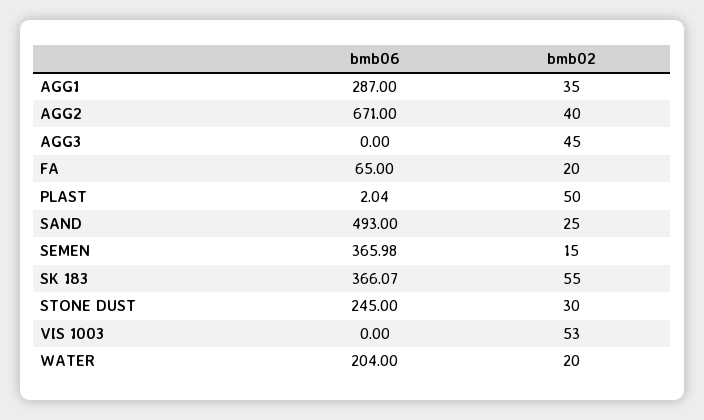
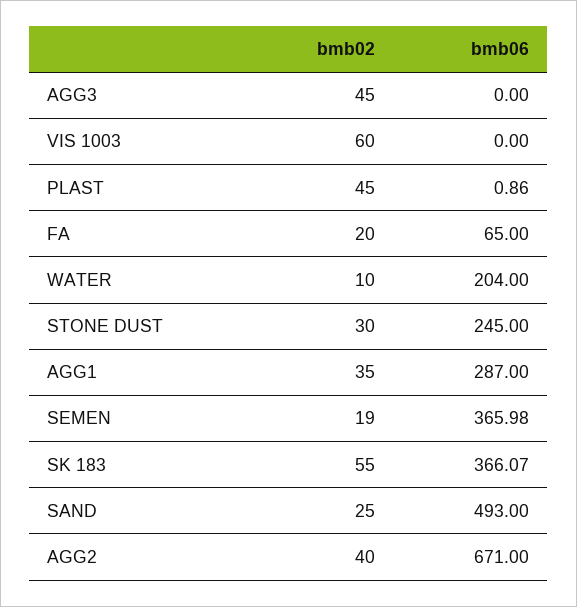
  {
    "bmb06": {
      "AGG1": 287,
      "AGG2": 671,
      "AGG3": 0,
      "FA": 65,
-     "PLAST": 2.04,
+     "PLAST": 0.86,
      "SAND": 493,
      "SEMEN": 365.98,
      "SK 183": 366.07,
      "STONE DUST": 245,
      "VIS 1003": 0,
      "WATER": 204
    },
    "bmb02": {
      "AGG1": 35,
      "AGG2": 40,
      "AGG3": 45,
      "FA": 20,
-     "PLAST": 50,
+     "PLAST": 45,
      "SAND": 25,
-     "SEMEN": 15,
+     "SEMEN": 19,
      "SK 183": 55,
      "STONE DUST": 30,
-     "VIS 1003": 53,
+     "VIS 1003": 60,
-     "WATER": 20
+     "WATER": 10
    }
  }

